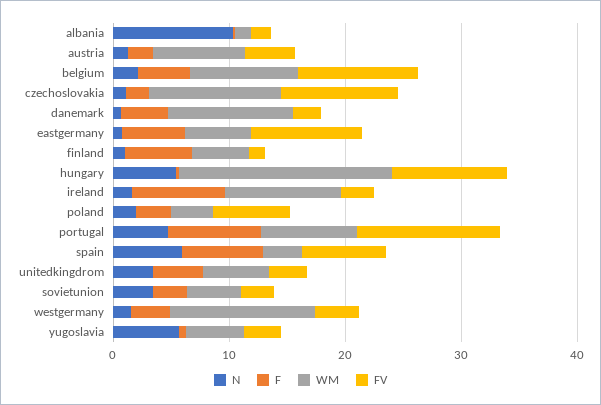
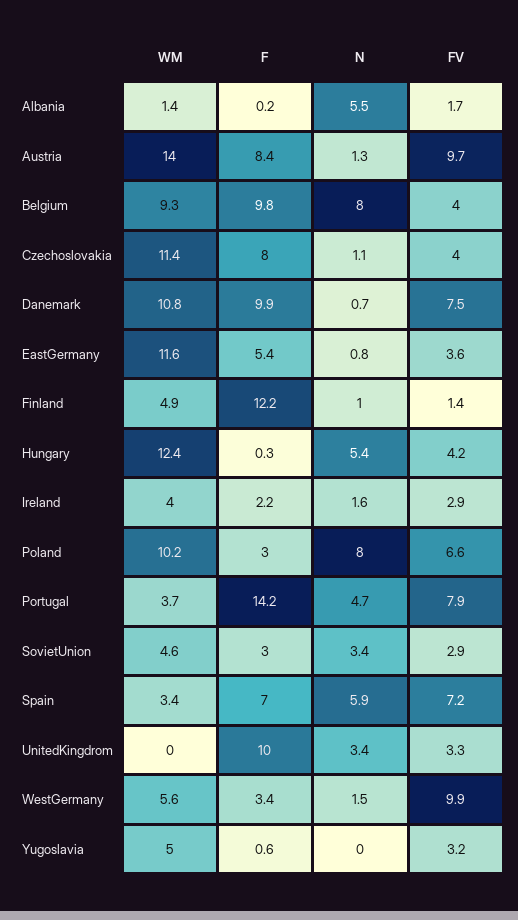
  {
    "N": {
-     "albania": 10,
+     "albania": 5.5,
      "austria": 1.3,
-     "belgium": 2,
+     "belgium": 8,
      "czechoslovakia": 1.1,
      "danemark": 0.7,
      "eastgermany": 0.8,
      "finland": 1,
      "hungary": 5.4,
      "ireland": 1.6,
-     "poland": 2,
+     "poland": 8,
      "portugal": 4.7,
      "spain": 5.9,
      "unitedkingdrom": 3.4,
      "sovietunion": 3.4,
      "westgermany": 1.5,
-     "yugoslavia": 6
+     "yugoslavia": 0
    },
    "F": {
      "albania": 0.2,
-     "austria": 2,
+     "austria": 8.4,
-     "belgium": 4,
+     "belgium": 9.8,
-     "czechoslovakia": 2,
+     "czechoslovakia": 8,
-     "danemark": 4,
+     "danemark": 9.9,
      "eastgermany": 5.4,
-     "finland": 6,
+     "finland": 12.2,
      "hungary": 0.3,
-     "ireland": 8,
+     "ireland": 2.2,
      "poland": 3,
-     "portugal": 8,
+     "portugal": 14.2,
      "spain": 7,
-     "unitedkingdrom": 4,
+     "unitedkingdrom": 10,
      "sovietunion": 3,
      "westgermany": 3.4,
      "yugoslavia": 0.6
    },
    "WM": {
      "albania": 1.4,
-     "austria": 8,
+     "austria": 14,
      "belgium": 9.3,
      "czechoslovakia": 11.4,
      "danemark": 10.8,
-     "eastgermany": 6,
+     "eastgermany": 11.6,
      "finland": 4.9,
-     "hungary": 18,
+     "hungary": 12.4,
-     "ireland": 10,
+     "ireland": 4,
-     "poland": 4,
+     "poland": 10.2,
-     "portugal": 8,
+     "portugal": 3.7,
      "spain": 3.4,
-     "unitedkingdrom": 6,
+     "unitedkingdrom": 0,
      "sovietunion": 4.6,
-     "westgermany": 12,
+     "westgermany": 5.6,
      "yugoslavia": 5
    },
    "FV": {
      "albania": 1.7,
-     "austria": 4,
+     "austria": 9.7,
-     "belgium": 10,
+     "belgium": 4,
-     "czechoslovakia": 10,
+     "czechoslovakia": 4,
-     "danemark": 2,
+     "danemark": 7.5,
-     "eastgermany": 10,
+     "eastgermany": 3.6,
      "finland": 1.4,
-     "hungary": 10,
+     "hungary": 4.2,
      "ireland": 2.9,
      "poland": 6.6,
-     "portugal": 12,
+     "portugal": 7.9,
      "spain": 7.2,
      "unitedkingdrom": 3.3,
      "sovietunion": 2.9,
-     "westgermany": 4,
+     "westgermany": 9.9,
      "yugoslavia": 3.2
    }
  }

